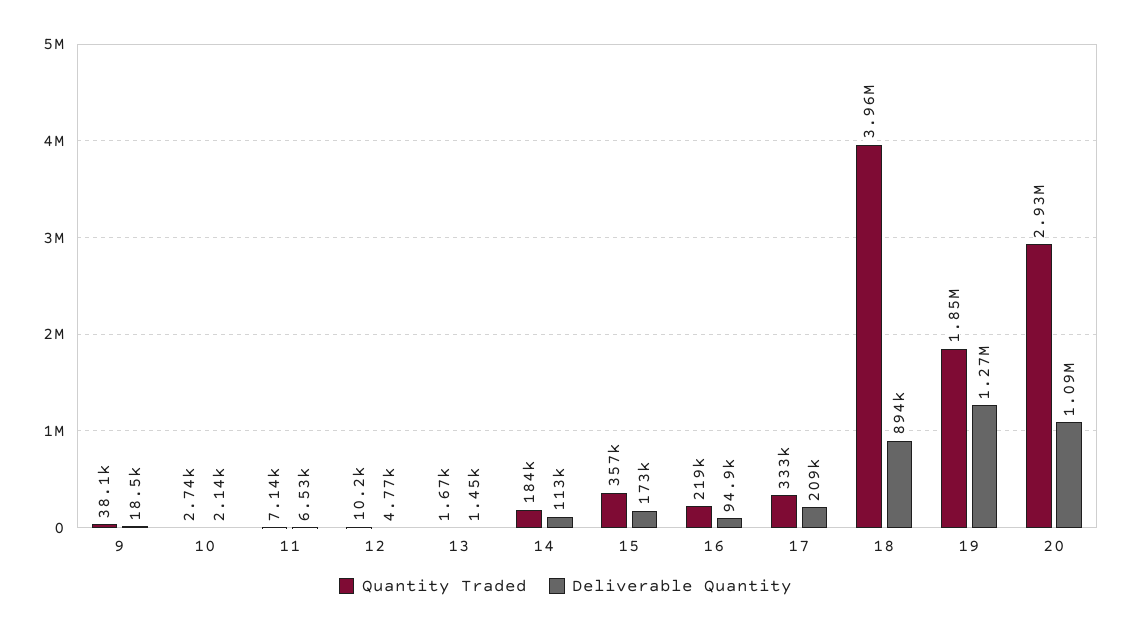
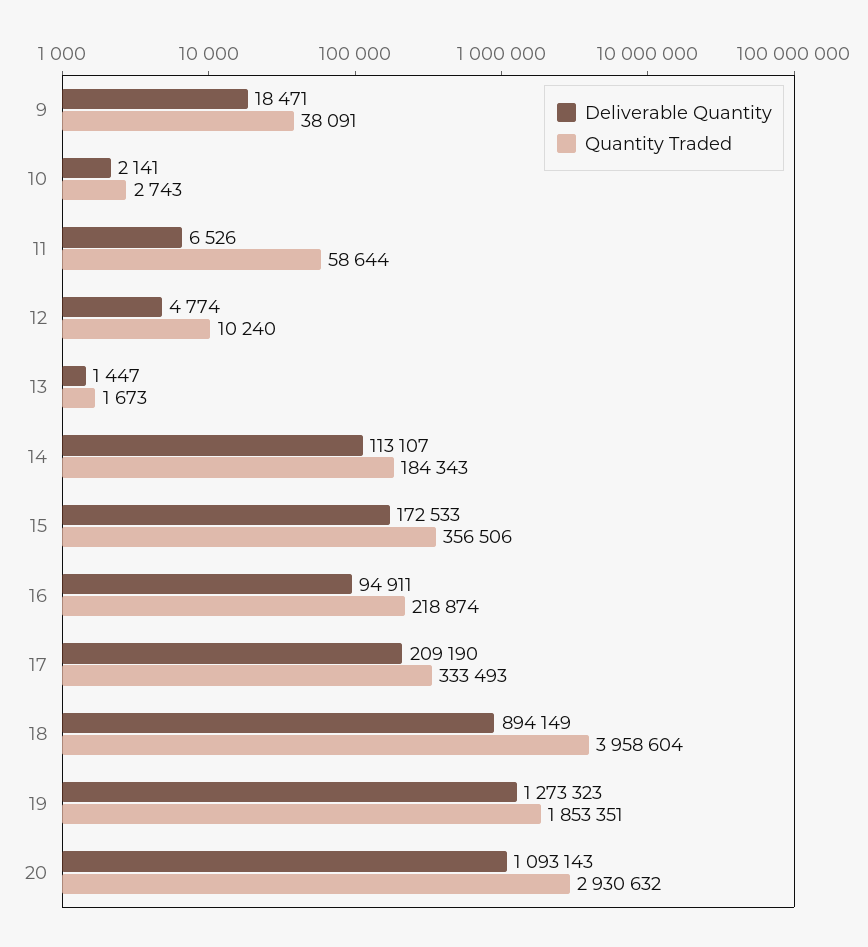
  {
    "Quantity Traded": {
      "9": 38091,
      "10": 2743,
-     "11": 7140,
+     "11": 58644,
      "12": 10240,
      "13": 1673,
      "14": 184343,
      "15": 356506,
      "16": 218874,
      "17": 333493,
      "18": 3958604,
      "19": 1853351,
      "20": 2930632
    },
    "Deliverable Quantity": {
      "9": 18471,
      "10": 2141,
      "11": 6526,
      "12": 4774,
      "13": 1447,
      "14": 113107,
      "15": 172533,
      "16": 94911,
      "17": 209190,
      "18": 894149,
      "19": 1273323,
      "20": 1093143
    }
  }

